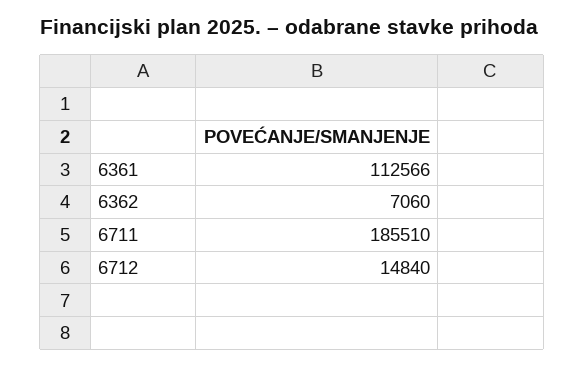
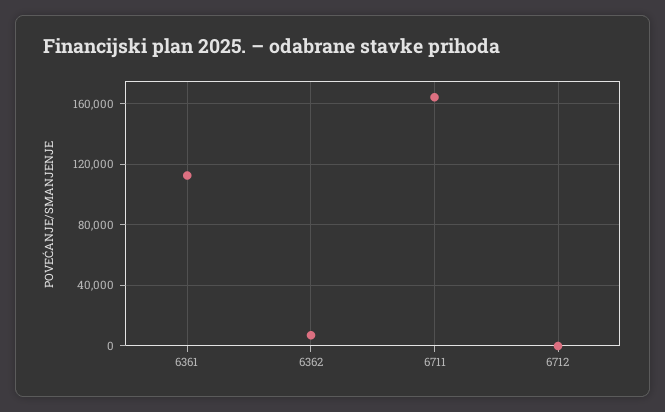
  {
    "6361": 112566,
    "6362": 7060,
-   "6711": 185510,
+   "6711": 165000,
-   "6712": 14840
+   "6712": 0
  }

